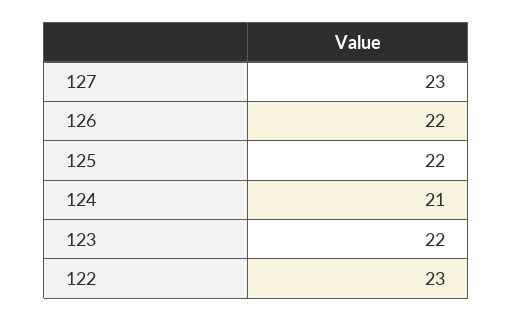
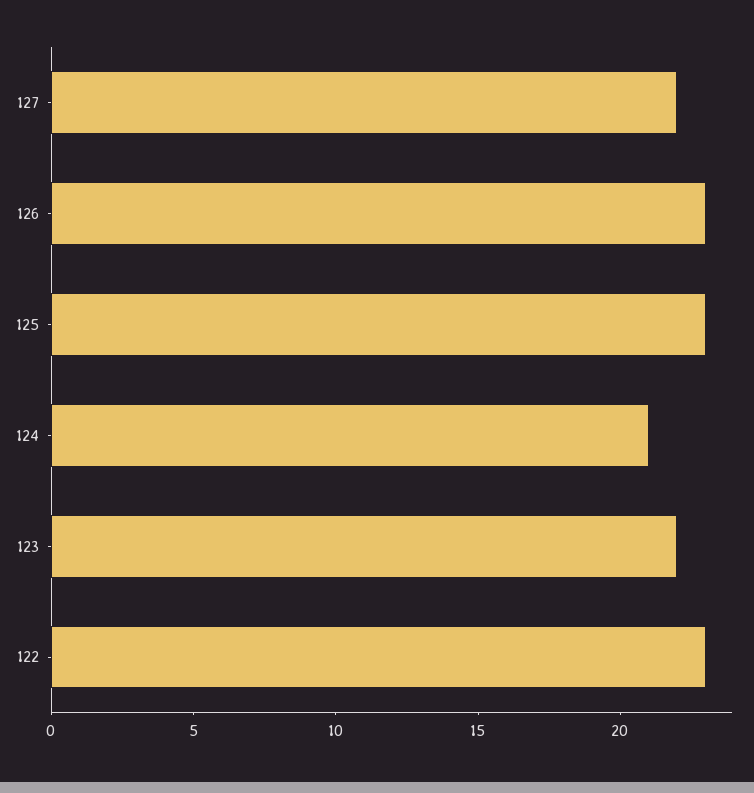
  {
-   "127": 23,
+   "127": 22,
-   "126": 22,
+   "126": 23,
-   "125": 22,
+   "125": 23,
    "124": 21,
    "123": 22,
    "122": 23
  }

